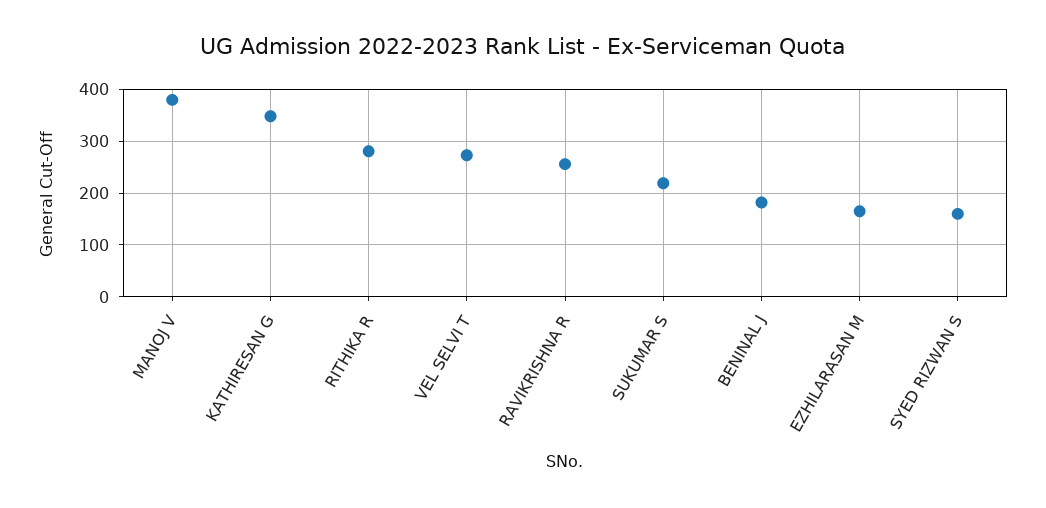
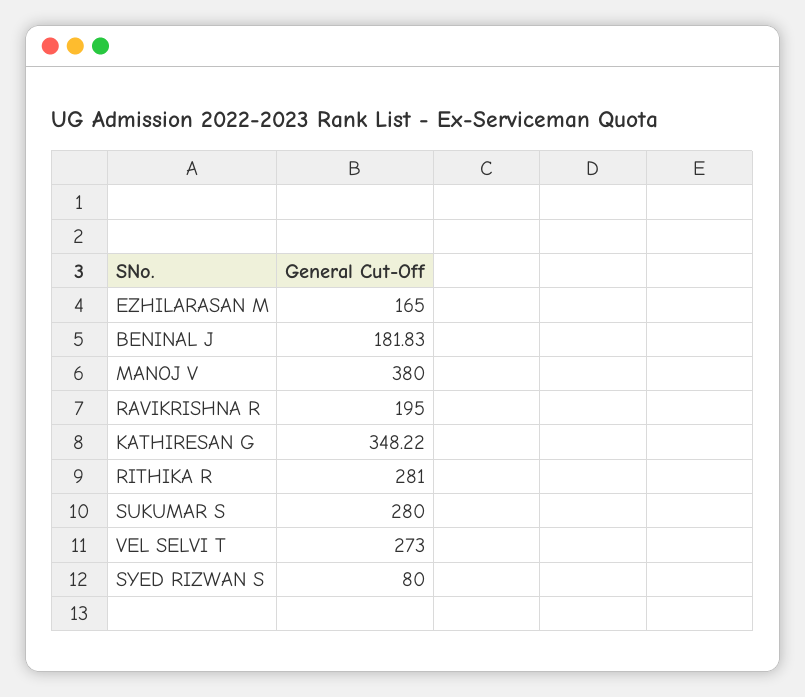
  {
    "MANOJ V": 380,
    "KATHIRESAN G": 348.22,
    "RITHIKA R": 281,
    "VEL SELVI T": 273,
-   "RAVIKRISHNA R": 260,
+   "RAVIKRISHNA R": 195,
-   "SUKUMAR S": 220,
+   "SUKUMAR S": 280,
    "BENINAL J": 181.83,
    "EZHILARASAN M": 165,
-   "SYED RIZWAN S": 160
+   "SYED RIZWAN S": 80
  }

